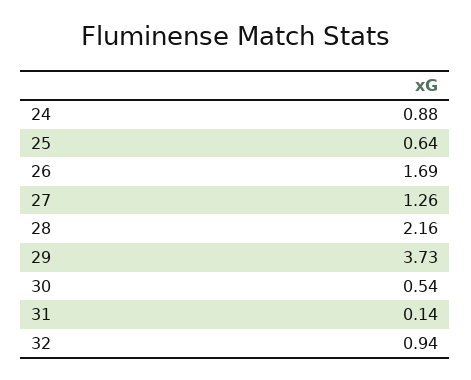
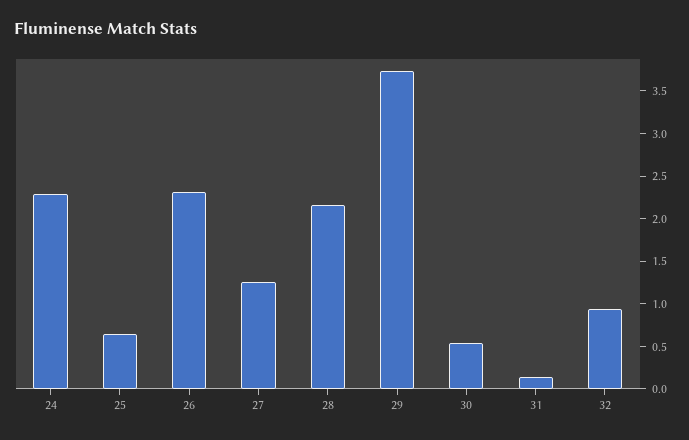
  {
-   "24": 0.88,
+   "24": 2.3,
    "25": 0.64,
-   "26": 1.69,
+   "26": 2.3,
    "27": 1.26,
    "28": 2.16,
    "29": 3.73,
    "30": 0.54,
    "31": 0.14,
    "32": 0.94
  }

